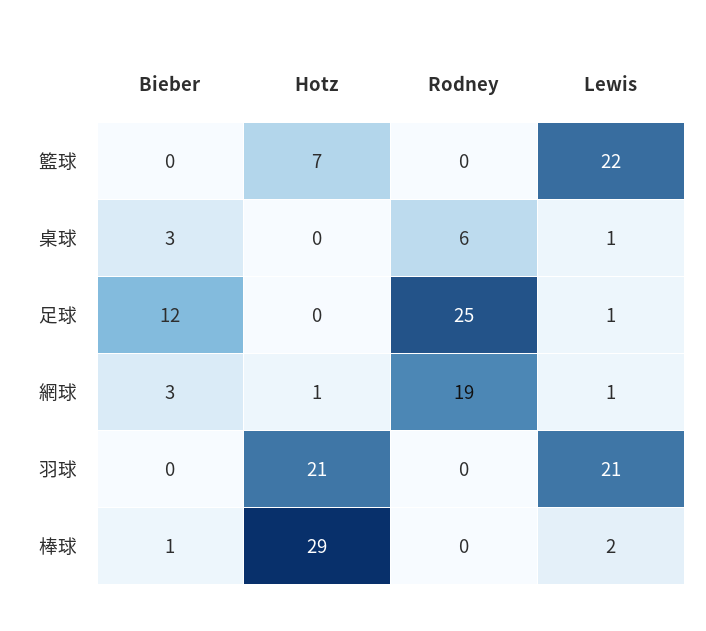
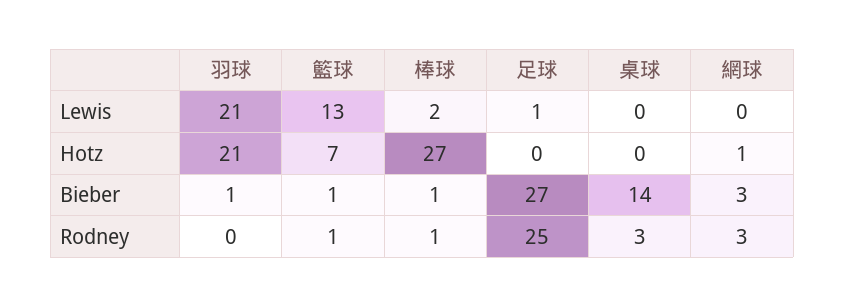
  {
    "Bieber": {
-     "籃球": 0,
+     "籃球": 1,
-     "桌球": 3,
+     "桌球": 14,
-     "足球": 12,
+     "足球": 27,
      "網球": 3,
-     "羽球": 0,
+     "羽球": 1,
      "棒球": 1
    },
    "Hotz": {
      "籃球": 7,
      "桌球": 0,
      "足球": 0,
      "網球": 1,
      "羽球": 21,
-     "棒球": 29
+     "棒球": 27
    },
    "Rodney": {
-     "籃球": 0,
+     "籃球": 1,
-     "桌球": 6,
+     "桌球": 3,
      "足球": 25,
-     "網球": 19,
+     "網球": 3,
      "羽球": 0,
-     "棒球": 0
+     "棒球": 1
    },
    "Lewis": {
-     "籃球": 22,
+     "籃球": 13,
-     "桌球": 1,
+     "桌球": 0,
      "足球": 1,
-     "網球": 1,
+     "網球": 0,
      "羽球": 21,
      "棒球": 2
    }
  }

